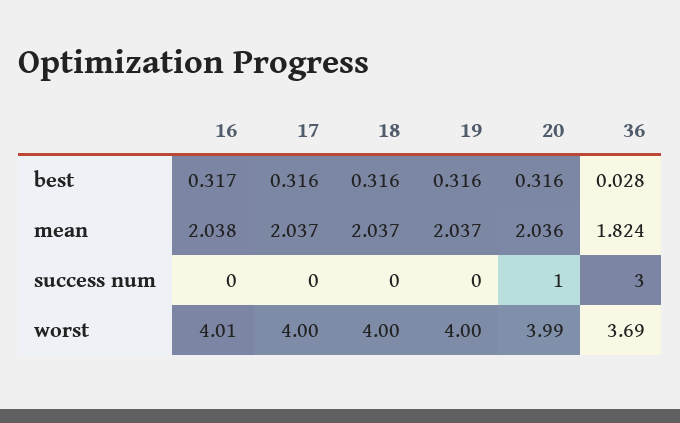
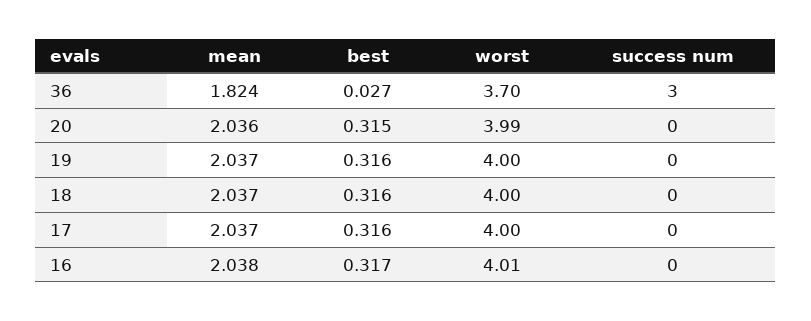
  {
    "16": {
      "best": 0.317,
      "mean": 2.038,
      "success num": 0,
      "worst": 4.01
    },
    "17": {
      "best": 0.316,
      "mean": 2.037,
      "success num": 0,
      "worst": 4
    },
    "18": {
      "best": 0.316,
      "mean": 2.037,
      "success num": 0,
      "worst": 4
    },
    "19": {
      "best": 0.316,
      "mean": 2.037,
      "success num": 0,
      "worst": 4
    },
    "20": {
-     "best": 0.316,
+     "best": 0.315,
      "mean": 2.036,
-     "success num": 1,
+     "success num": 0,
      "worst": 3.99
    },
    "36": {
-     "best": 0.028,
+     "best": 0.027,
      "mean": 1.824,
      "success num": 3,
-     "worst": 3.69
+     "worst": 3.7
    }
  }

